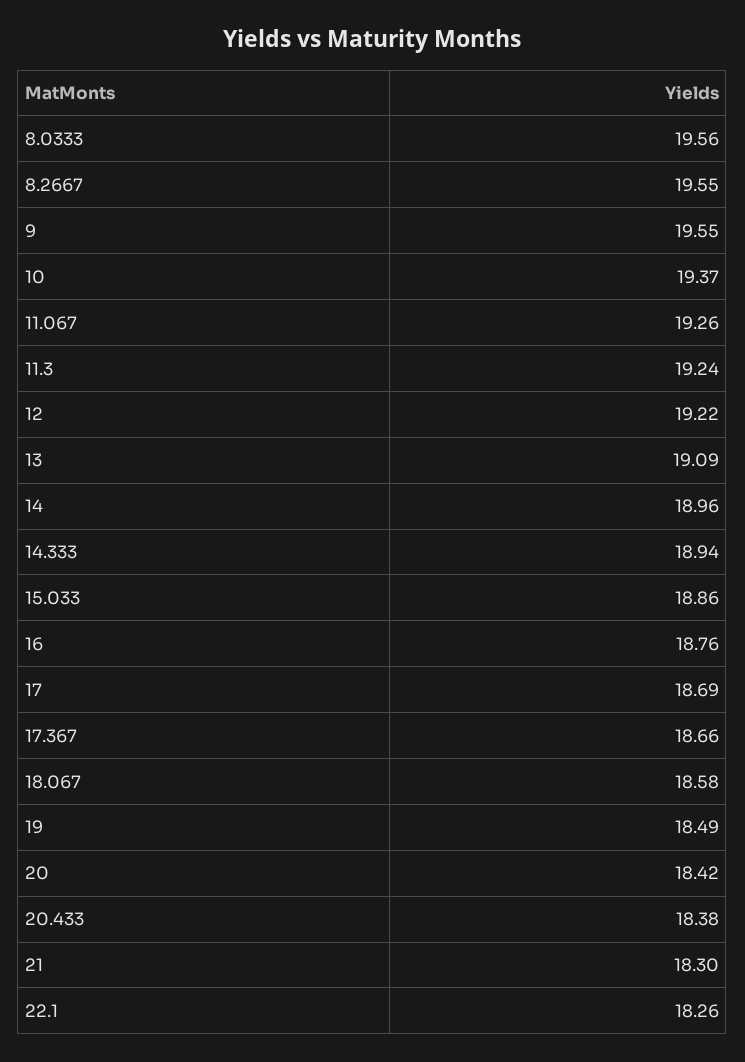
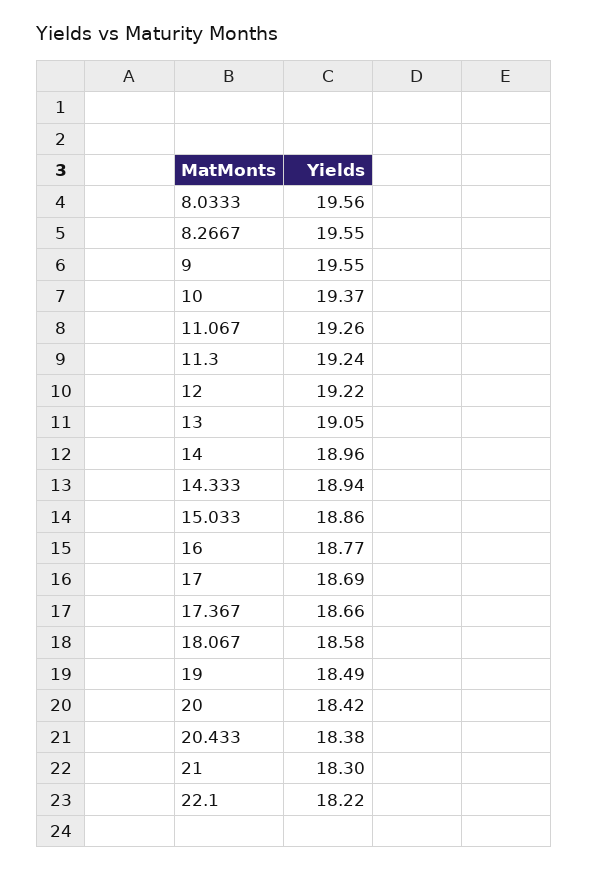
  {
    "8.0333": 19.56,
    "8.2667": 19.55,
    "9": 19.55,
    "10": 19.37,
    "11.067": 19.26,
    "11.3": 19.24,
    "12": 19.22,
-   "13": 19.09,
+   "13": 19.05,
    "14": 18.96,
    "14.333": 18.94,
    "15.033": 18.86,
-   "16": 18.76,
+   "16": 18.77,
    "17": 18.69,
    "17.367": 18.66,
    "18.067": 18.58,
    "19": 18.49,
    "20": 18.42,
    "20.433": 18.38,
    "21": 18.3,
-   "22.1": 18.26
+   "22.1": 18.22
  }

